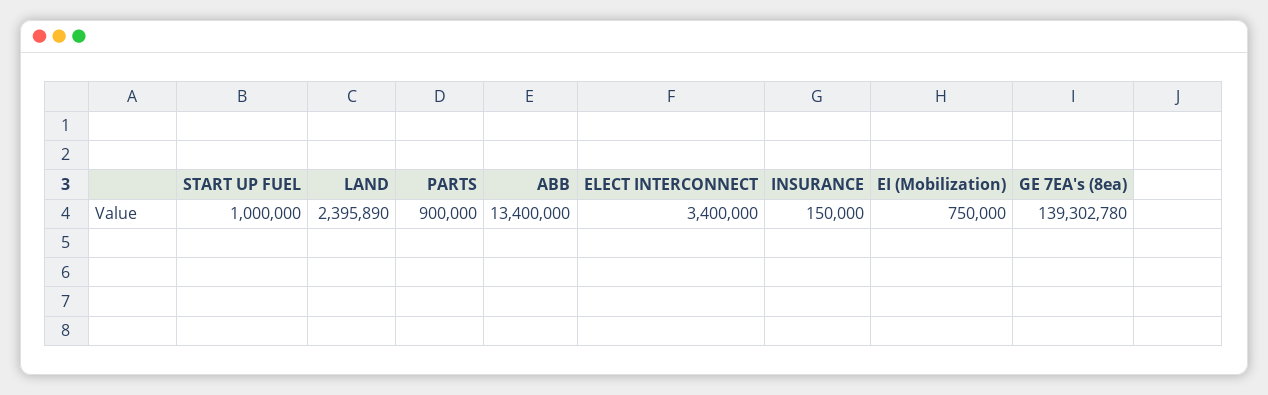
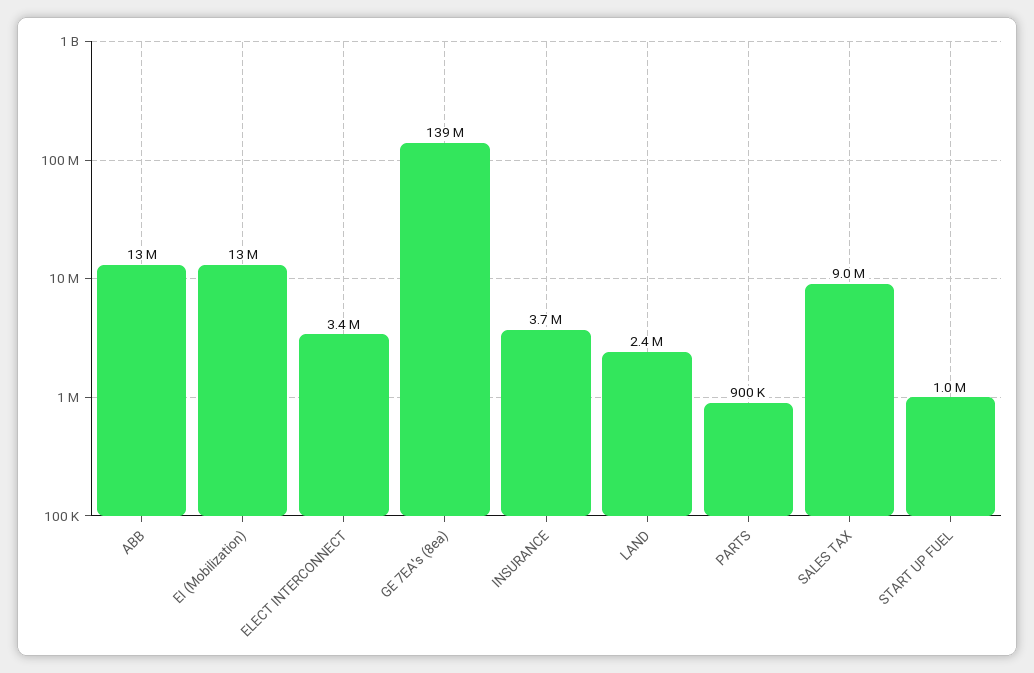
  {
    "START UP FUEL": 1000000,
    "LAND": 2395890,
    "PARTS": 900000,
    "ABB": 13400000,
    "ELECT INTERCONNECT": 3400000,
-   "INSURANCE": 150000,
+   "INSURANCE": 3700000,
-   "EI (Mobilization)": 750000,
+   "EI (Mobilization)": 13000000,
-   "GE 7EA's (8ea)": 139302780
+   "GE 7EA's (8ea)": 139302780,
+   "SALES TAX": 9000000
  }

